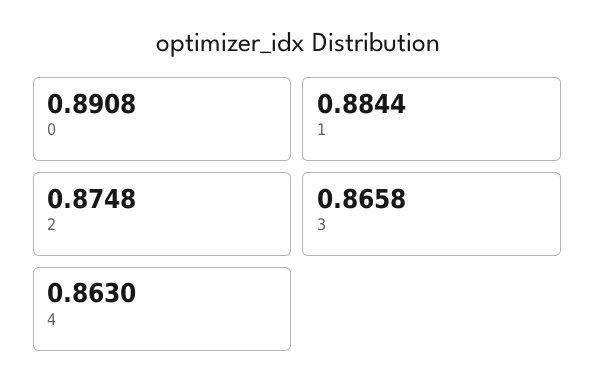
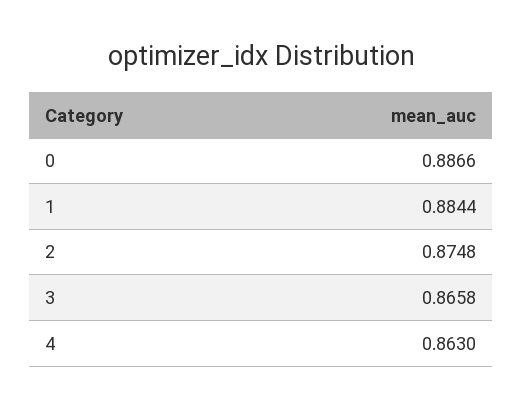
  {
-   "0": 0.8908,
+   "0": 0.8866,
    "1": 0.8844,
    "2": 0.8748,
    "3": 0.8658,
    "4": 0.863
  }

